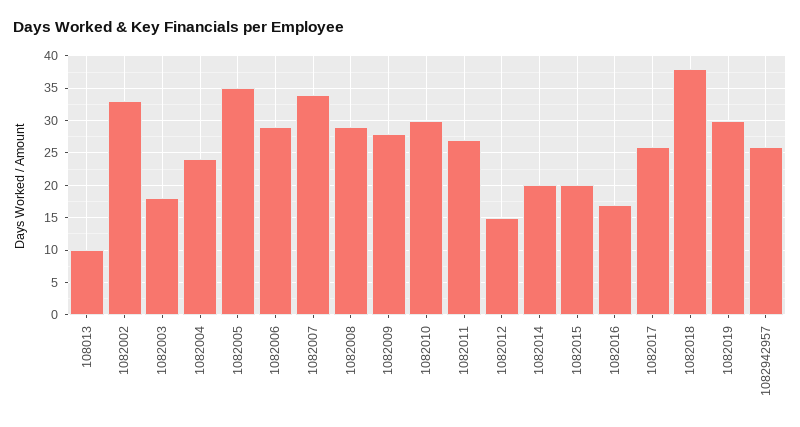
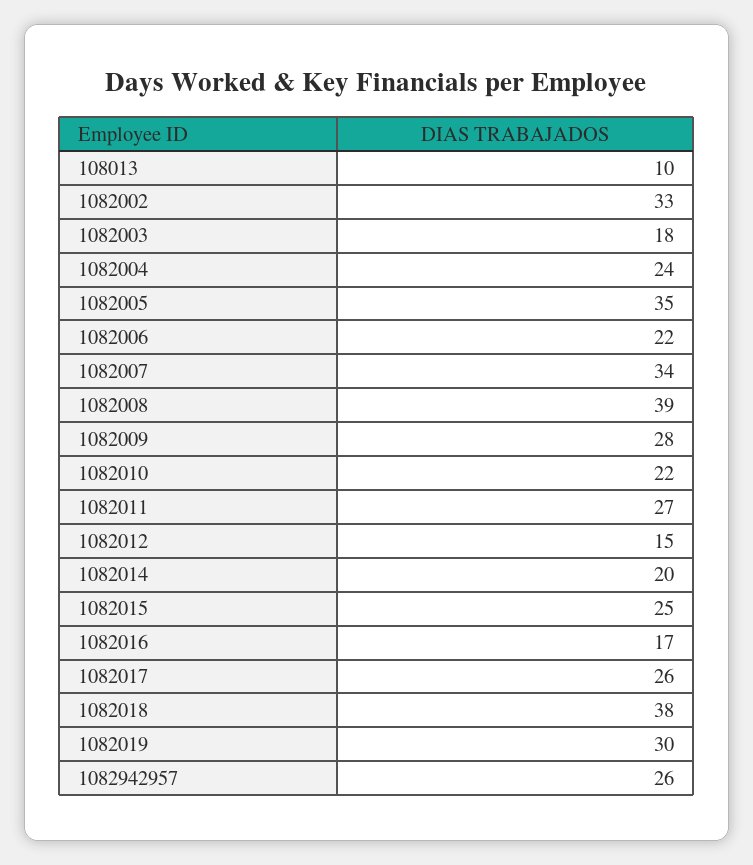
  {
    "108013": 10,
    "1082002": 33,
    "1082003": 18,
    "1082004": 24,
    "1082005": 35,
-   "1082006": 29,
+   "1082006": 22,
    "1082007": 34,
-   "1082008": 29,
+   "1082008": 39,
    "1082009": 28,
-   "1082010": 30,
+   "1082010": 22,
    "1082011": 27,
    "1082012": 15,
    "1082014": 20,
-   "1082015": 20,
+   "1082015": 25,
    "1082016": 17,
    "1082017": 26,
    "1082018": 38,
    "1082019": 30,
    "1082942957": 26
  }

